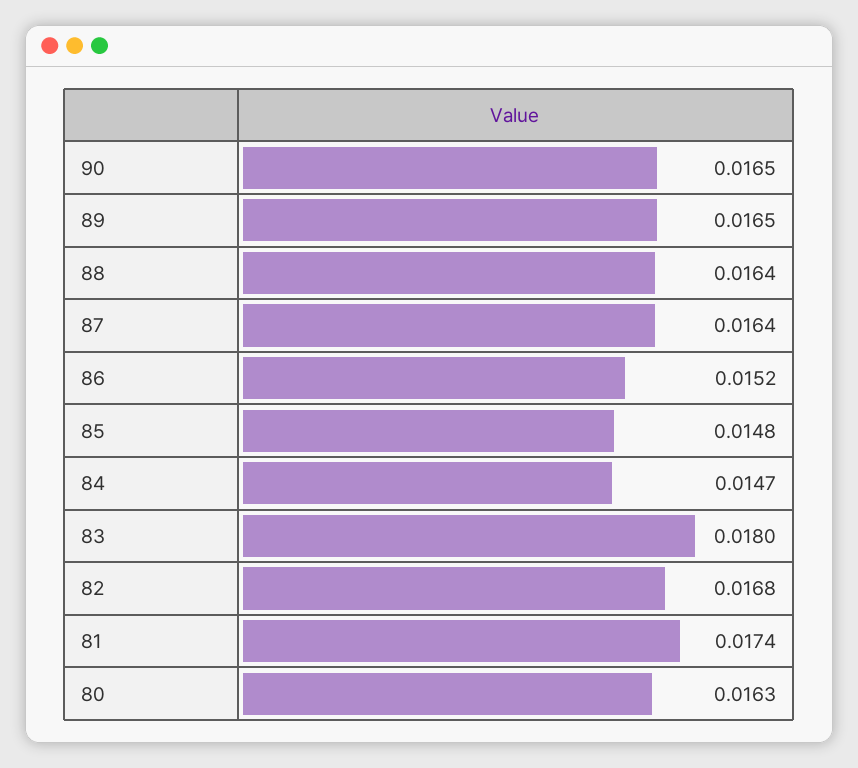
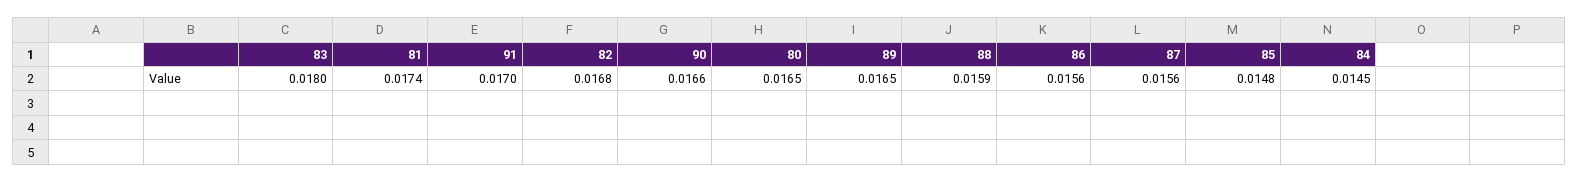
  {
-   "90": 0.0165,
+   "90": 0.0166,
    "89": 0.0165,
-   "88": 0.0164,
+   "88": 0.0159,
-   "87": 0.0164,
+   "87": 0.0156,
-   "86": 0.0152,
+   "86": 0.0156,
    "85": 0.0148,
-   "84": 0.0147,
+   "84": 0.0145,
    "83": 0.018,
    "82": 0.0168,
    "81": 0.0174,
-   "80": 0.0163
+   "80": 0.0165,
+   "91": 0.017
  }

